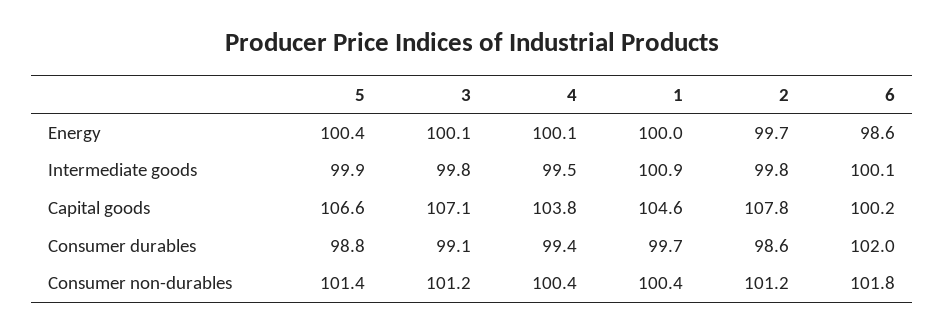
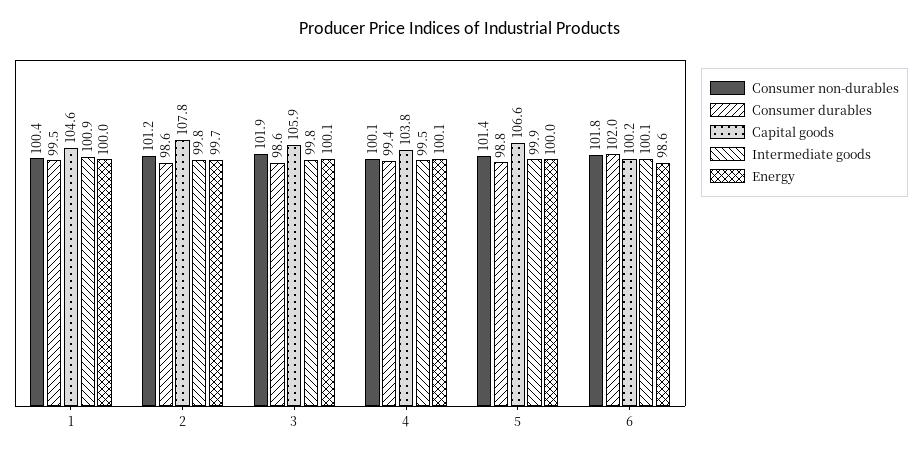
  {
    "Energy": {
-     "5": 100.4,
+     "5": 100,
      "3": 100.1,
      "4": 100.1,
      "1": 100,
      "2": 99.7,
      "6": 98.6
    },
    "Intermediate goods": {
      "5": 99.9,
      "3": 99.8,
      "4": 99.5,
      "1": 100.9,
      "2": 99.8,
      "6": 100.1
    },
    "Capital goods": {
      "5": 106.6,
-     "3": 107.1,
+     "3": 105.9,
      "4": 103.8,
      "1": 104.6,
      "2": 107.8,
      "6": 100.2
    },
    "Consumer durables": {
      "5": 98.8,
-     "3": 99.1,
+     "3": 98.6,
      "4": 99.4,
-     "1": 99.7,
+     "1": 99.5,
      "2": 98.6,
      "6": 102
    },
    "Consumer non-durables": {
      "5": 101.4,
-     "3": 101.2,
+     "3": 101.9,
-     "4": 100.4,
+     "4": 100.1,
      "1": 100.4,
      "2": 101.2,
      "6": 101.8
    }
  }

